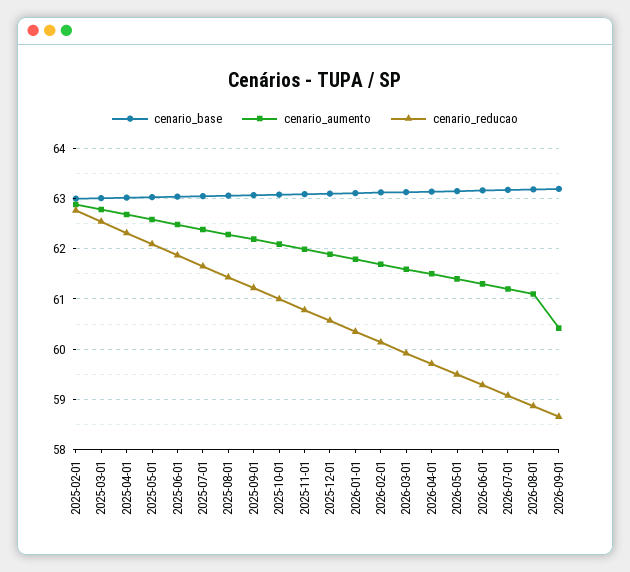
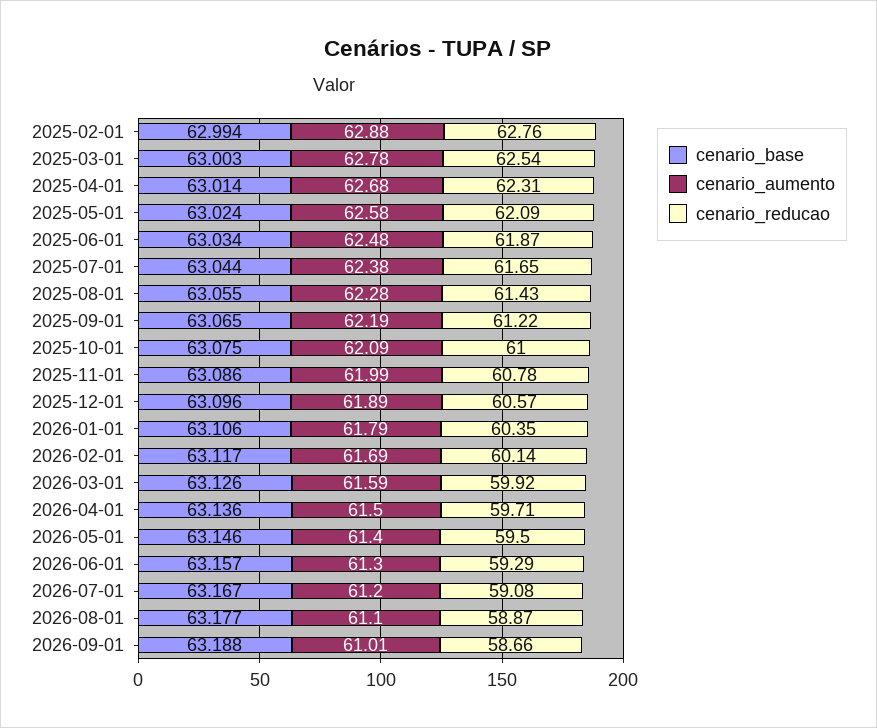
  {
    "cenario_base": {
      "2025-02-01": 62.994,
      "2025-03-01": 63.003,
      "2025-04-01": 63.014,
      "2025-05-01": 63.024,
      "2025-06-01": 63.034,
      "2025-07-01": 63.044,
      "2025-08-01": 63.055,
      "2025-09-01": 63.065,
      "2025-10-01": 63.075,
      "2025-11-01": 63.086,
      "2025-12-01": 63.096,
      "2026-01-01": 63.106,
      "2026-02-01": 63.117,
      "2026-03-01": 63.126,
      "2026-04-01": 63.136,
      "2026-05-01": 63.146,
      "2026-06-01": 63.157,
      "2026-07-01": 63.167,
      "2026-08-01": 63.177,
      "2026-09-01": 63.188
    },
    "cenario_aumento": {
      "2025-02-01": 62.88,
      "2025-03-01": 62.78,
      "2025-04-01": 62.68,
      "2025-05-01": 62.58,
      "2025-06-01": 62.48,
      "2025-07-01": 62.38,
      "2025-08-01": 62.28,
      "2025-09-01": 62.19,
      "2025-10-01": 62.09,
      "2025-11-01": 61.99,
      "2025-12-01": 61.89,
      "2026-01-01": 61.79,
      "2026-02-01": 61.69,
      "2026-03-01": 61.59,
      "2026-04-01": 61.5,
      "2026-05-01": 61.4,
      "2026-06-01": 61.3,
      "2026-07-01": 61.2,
      "2026-08-01": 61.1,
-     "2026-09-01": 60.4
+     "2026-09-01": 61.01
    },
    "cenario_reducao": {
      "2025-02-01": 62.76,
      "2025-03-01": 62.54,
      "2025-04-01": 62.31,
      "2025-05-01": 62.09,
      "2025-06-01": 61.87,
      "2025-07-01": 61.65,
      "2025-08-01": 61.43,
      "2025-09-01": 61.22,
      "2025-10-01": 61,
      "2025-11-01": 60.78,
      "2025-12-01": 60.57,
      "2026-01-01": 60.35,
      "2026-02-01": 60.14,
      "2026-03-01": 59.92,
      "2026-04-01": 59.71,
      "2026-05-01": 59.5,
      "2026-06-01": 59.29,
      "2026-07-01": 59.08,
      "2026-08-01": 58.87,
      "2026-09-01": 58.66
    }
  }

